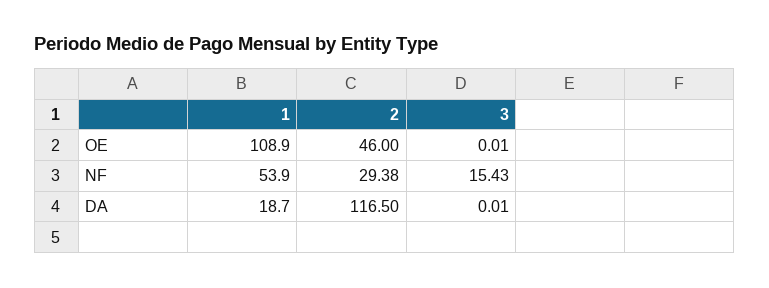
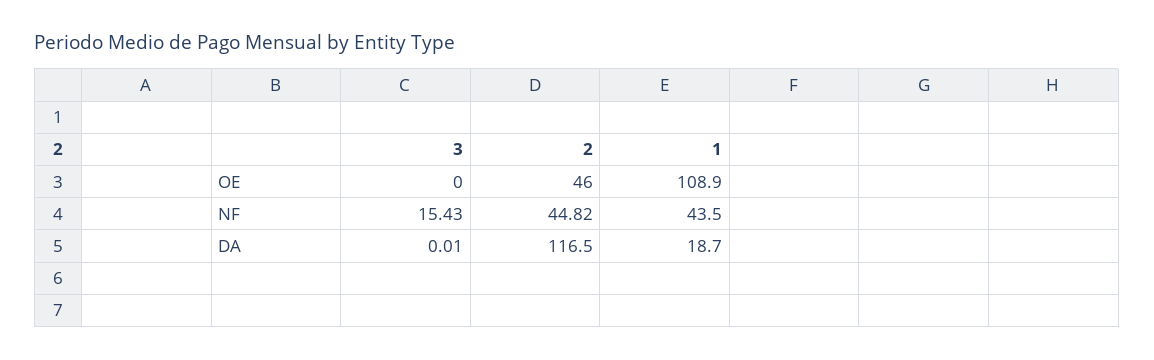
  {
    "1": {
      "OE": 108.9,
-     "NF": 53.9,
+     "NF": 43.5,
      "DA": 18.7
    },
    "2": {
      "OE": 46,
-     "NF": 29.38,
+     "NF": 44.82,
      "DA": 116.5
    },
    "3": {
-     "OE": 0.01,
+     "OE": 0,
      "NF": 15.43,
      "DA": 0.01
    }
  }

